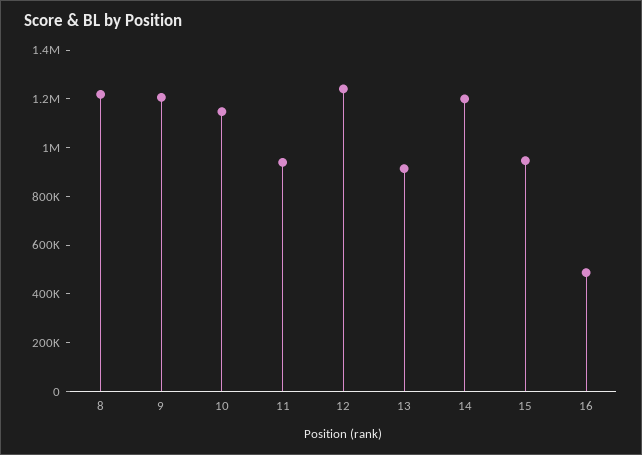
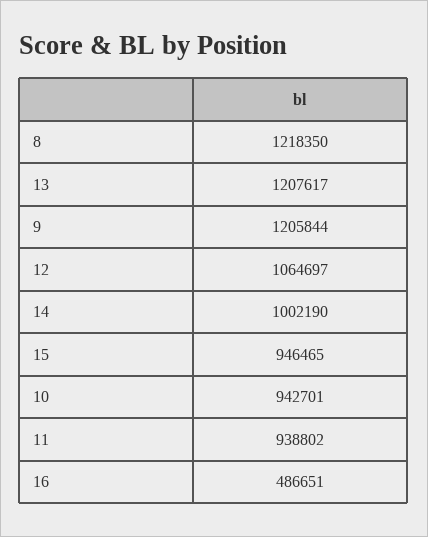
  {
    "8": 1218350,
    "9": 1205844,
-   "10": 1150000,
+   "10": 942701,
    "11": 938802,
-   "12": 1250000,
+   "12": 1064697,
-   "13": 900000,
+   "13": 1207617,
-   "14": 1200000,
+   "14": 1002190,
    "15": 946465,
    "16": 486651
  }

